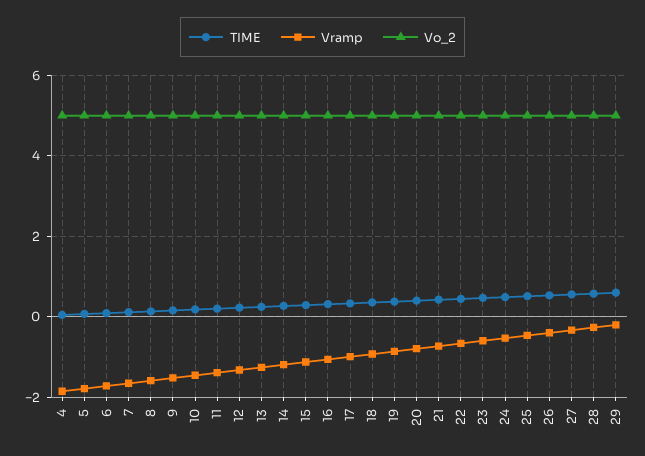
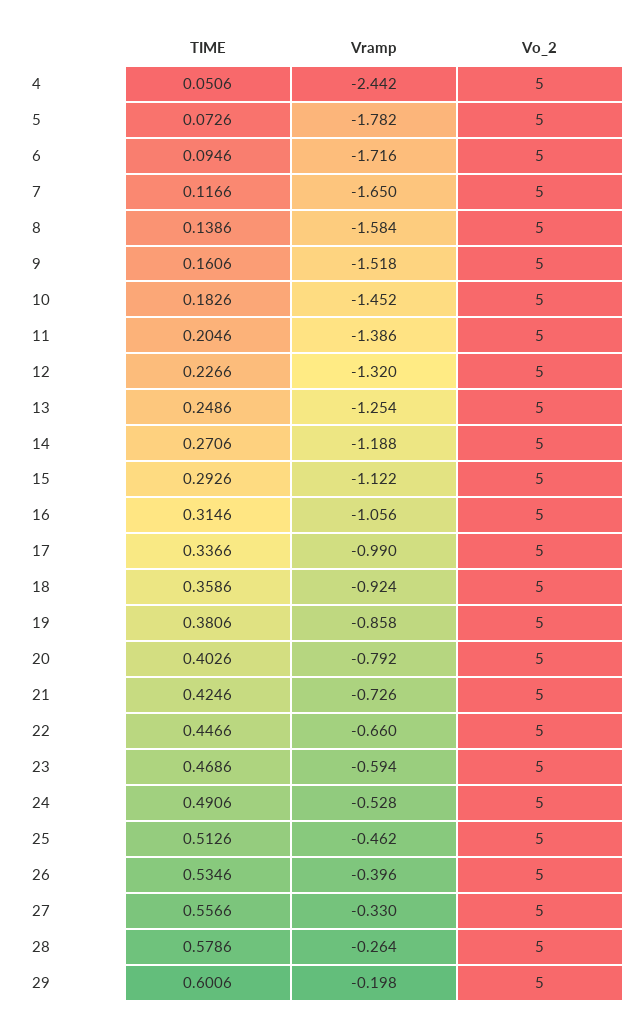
  {
    "TIME": {
      "4": 0.0506,
      "5": 0.0726,
      "6": 0.0946,
      "7": 0.1166,
      "8": 0.1386,
      "9": 0.1606,
      "10": 0.1826,
      "11": 0.2046,
      "12": 0.2266,
      "13": 0.2486,
      "14": 0.2706,
      "15": 0.2926,
      "16": 0.3146,
      "17": 0.3366,
      "18": 0.3586,
      "19": 0.3806,
      "20": 0.4026,
      "21": 0.4246,
      "22": 0.4466,
      "23": 0.4686,
      "24": 0.4906,
      "25": 0.5126,
      "26": 0.5346,
      "27": 0.5566,
      "28": 0.5786,
      "29": 0.6006
    },
    "Vramp": {
-     "4": -1.8,
+     "4": -2.442,
      "5": -1.782,
      "6": -1.716,
      "7": -1.65,
      "8": -1.584,
      "9": -1.518,
      "10": -1.452,
      "11": -1.386,
      "12": -1.32,
      "13": -1.254,
      "14": -1.188,
      "15": -1.122,
      "16": -1.056,
      "17": -0.99,
      "18": -0.924,
      "19": -0.858,
      "20": -0.792,
      "21": -0.726,
      "22": -0.66,
      "23": -0.594,
      "24": -0.528,
      "25": -0.462,
      "26": -0.396,
      "27": -0.33,
      "28": -0.264,
      "29": -0.198
    },
    "Vo_2": {
      "4": 5,
      "5": 5,
      "6": 5,
      "7": 5,
      "8": 5,
      "9": 5,
      "10": 5,
      "11": 5,
      "12": 5,
      "13": 5,
      "14": 5,
      "15": 5,
      "16": 5,
      "17": 5,
      "18": 5,
      "19": 5,
      "20": 5,
      "21": 5,
      "22": 5,
      "23": 5,
      "24": 5,
      "25": 5,
      "26": 5,
      "27": 5,
      "28": 5,
      "29": 5
    }
  }

